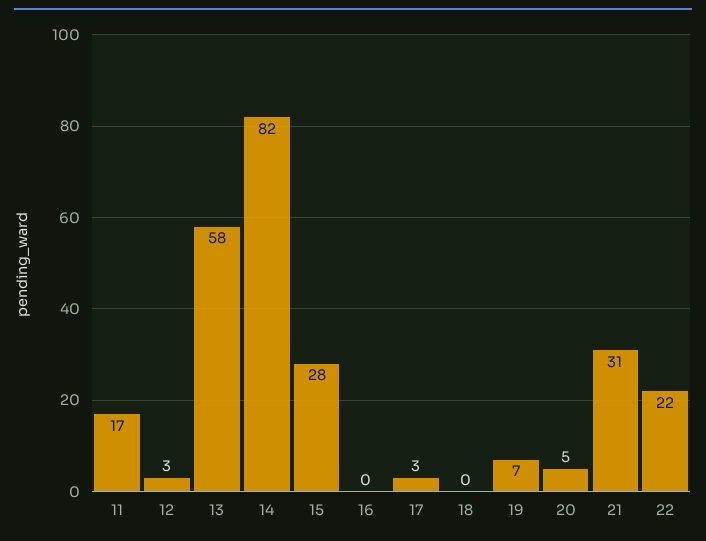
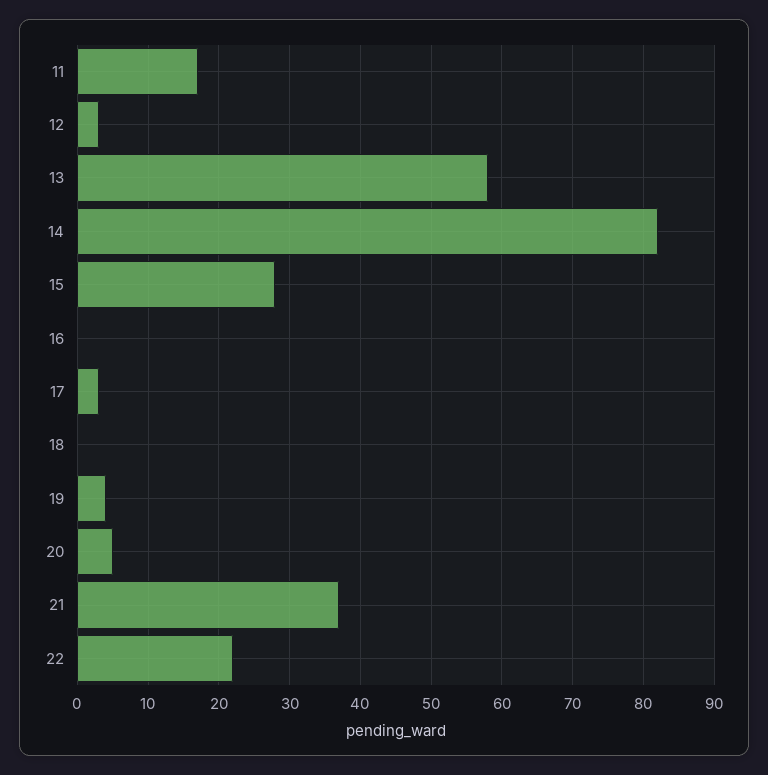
  {
    "11": 17,
    "12": 3,
    "13": 58,
    "14": 82,
    "15": 28,
    "16": 0,
    "17": 3,
    "18": 0,
-   "19": 7,
+   "19": 4,
    "20": 5,
-   "21": 31,
+   "21": 37,
    "22": 22
  }

